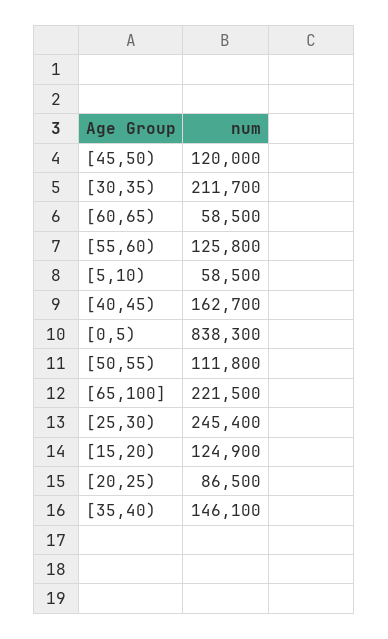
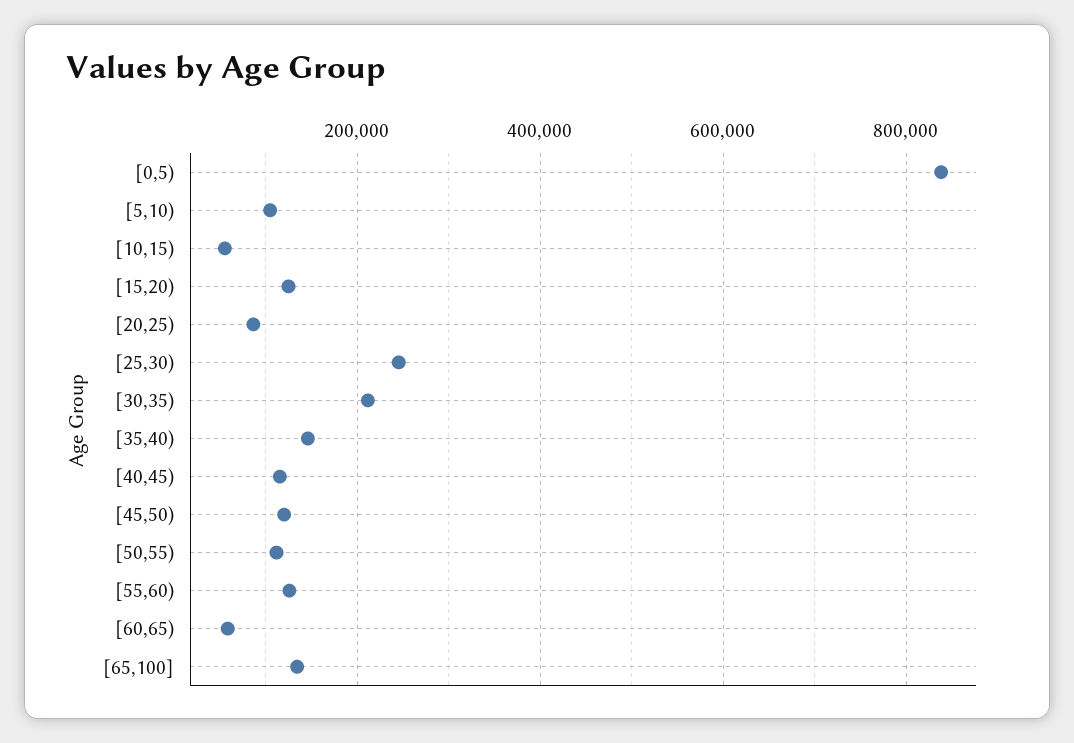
  {
    "[45,50)": 120000,
    "[30,35)": 211700,
    "[60,65)": 58500,
    "[55,60)": 125800,
-   "[5,10)": 58500,
+   "[5,10)": 100000,
-   "[40,45)": 162700,
+   "[40,45)": 120000,
    "[0,5)": 838300,
    "[50,55)": 111800,
-   "[65,100]": 221500,
+   "[65,100]": 140000,
    "[25,30)": 245400,
    "[15,20)": 124900,
    "[20,25)": 86500,
-   "[35,40)": 146100
+   "[35,40)": 146100,
+   "[10,15)": 60000
  }

